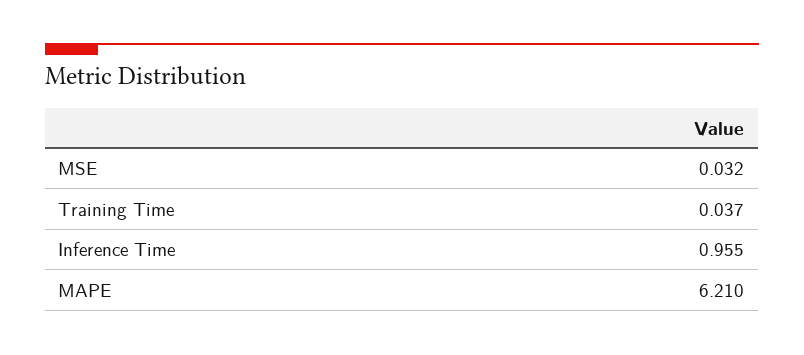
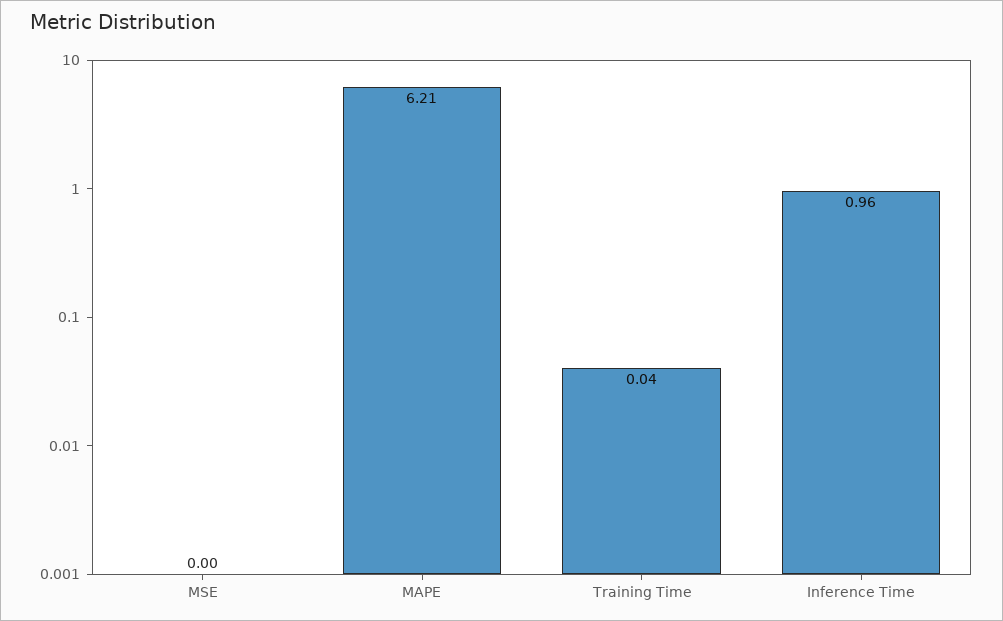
  {
-   "MSE": 0.032,
+   "MSE": 0,
    "Training Time": 0.037,
    "Inference Time": 0.955,
    "MAPE": 6.21
  }

